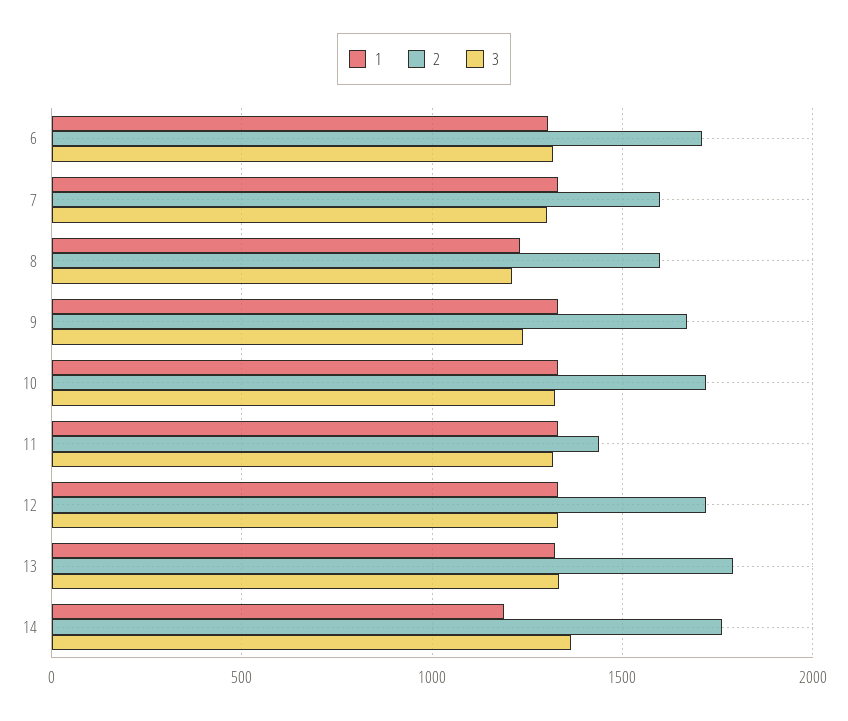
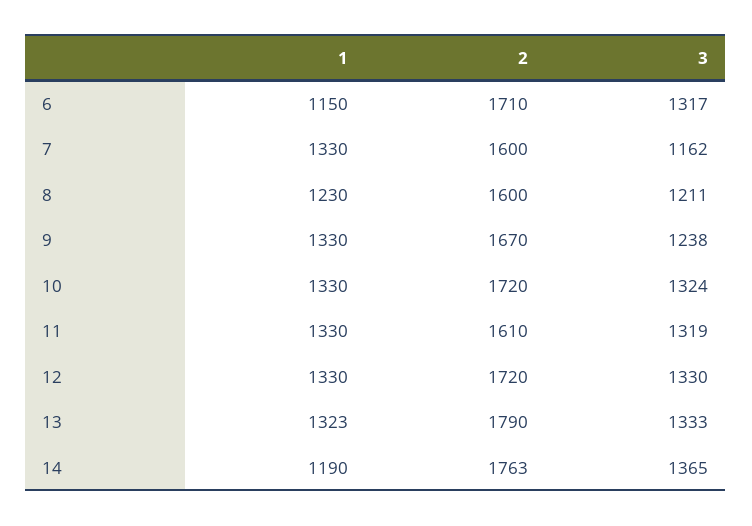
  {
    "1": {
-     "6": 1300,
+     "6": 1150,
      "7": 1330,
      "8": 1230,
      "9": 1330,
      "10": 1330,
      "11": 1330,
      "12": 1330,
      "13": 1323,
      "14": 1190
    },
    "2": {
      "6": 1710,
      "7": 1600,
      "8": 1600,
      "9": 1670,
      "10": 1720,
-     "11": 1450,
+     "11": 1610,
      "12": 1720,
      "13": 1790,
      "14": 1763
    },
    "3": {
      "6": 1317,
-     "7": 1300,
+     "7": 1162,
      "8": 1211,
      "9": 1238,
      "10": 1324,
      "11": 1319,
      "12": 1330,
      "13": 1333,
      "14": 1365
    }
  }

